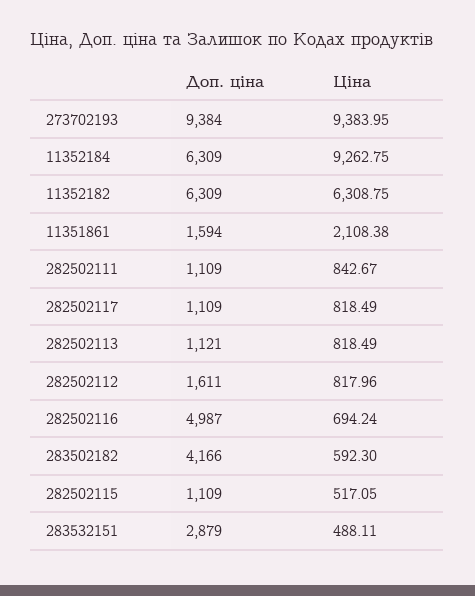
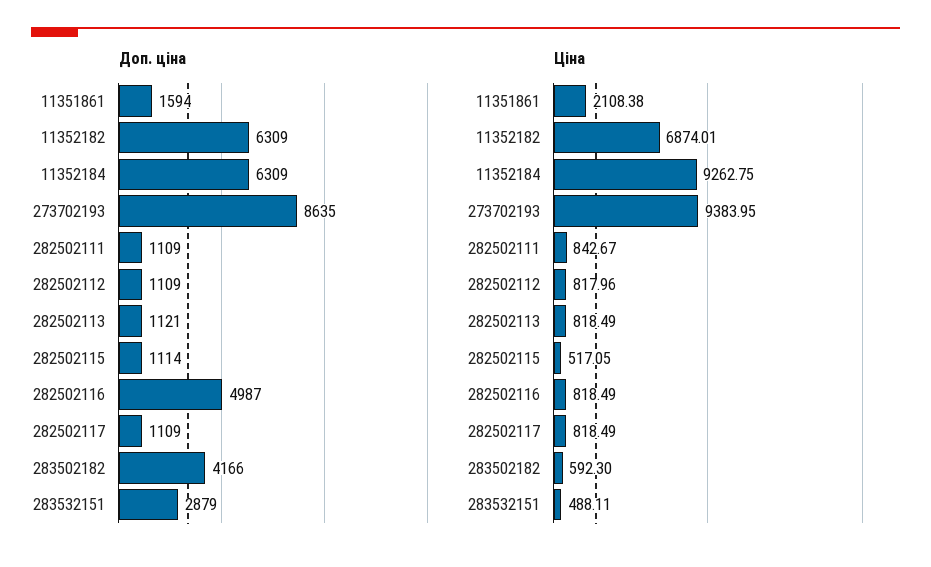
  {
    "Доп. ціна": {
-     "273702193": 9384,
+     "273702193": 8635,
      "11352184": 6309,
      "11352182": 6309,
      "11351861": 1594,
      "282502111": 1109,
      "282502117": 1109,
      "282502113": 1121,
-     "282502112": 1611,
+     "282502112": 1109,
      "282502116": 4987,
      "283502182": 4166,
-     "282502115": 1109,
+     "282502115": 1114,
      "283532151": 2879
    },
    "Ціна": {
      "273702193": 9383.95,
      "11352184": 9262.75,
-     "11352182": 6308.75,
+     "11352182": 6874.01,
      "11351861": 2108.38,
      "282502111": 842.67,
      "282502117": 818.49,
      "282502113": 818.49,
      "282502112": 817.96,
-     "282502116": 694.24,
+     "282502116": 818.49,
      "283502182": 592.3,
      "282502115": 517.05,
      "283532151": 488.11
    }
  }

